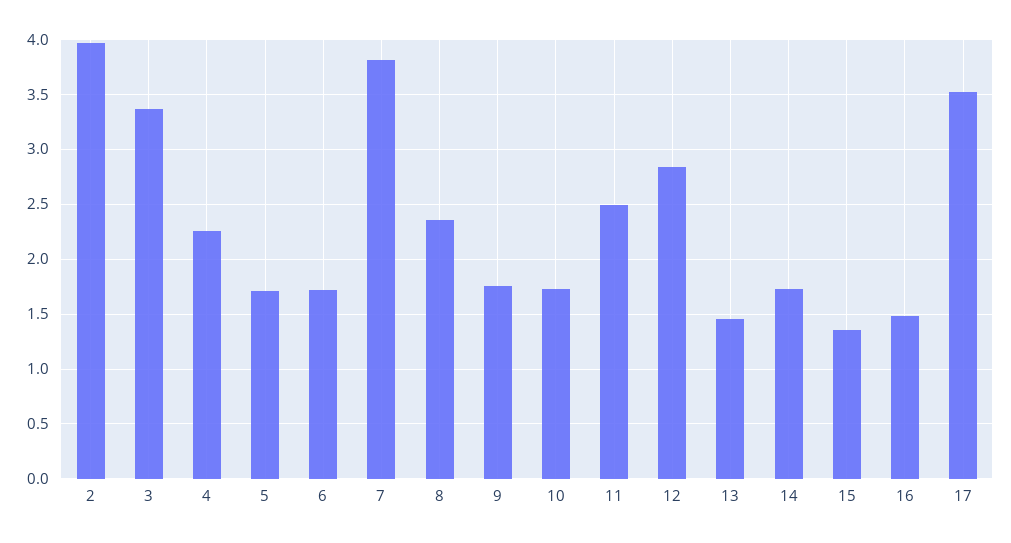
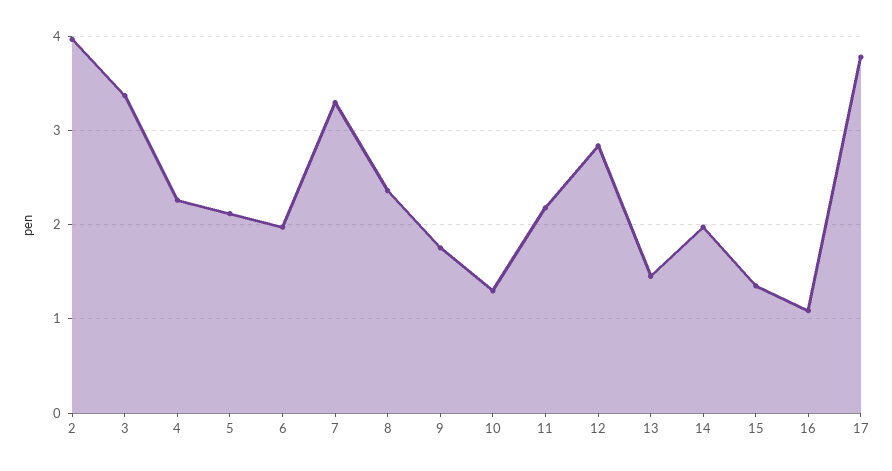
  {
    "2": 4,
    "3": 3.4,
    "4": 2.3,
-   "5": 1.7,
+   "5": 2.1,
-   "6": 1.7,
+   "6": 2,
-   "7": 3.8,
+   "7": 3.3,
    "8": 2.4,
    "9": 1.8,
-   "10": 1.7,
+   "10": 1.3,
-   "11": 2.5,
+   "11": 2.2,
    "12": 2.8,
    "13": 1.5,
-   "14": 1.7,
+   "14": 2,
    "15": 1.4,
-   "16": 1.5,
+   "16": 1.1,
-   "17": 3.5
+   "17": 3.8
  }

